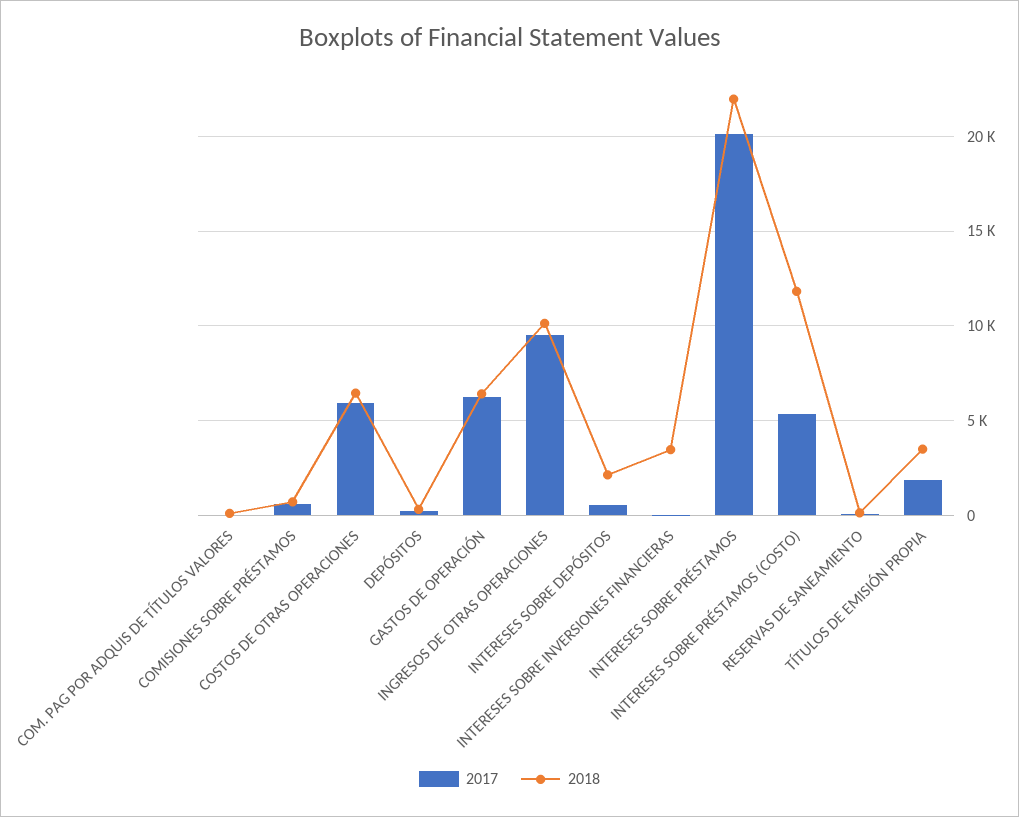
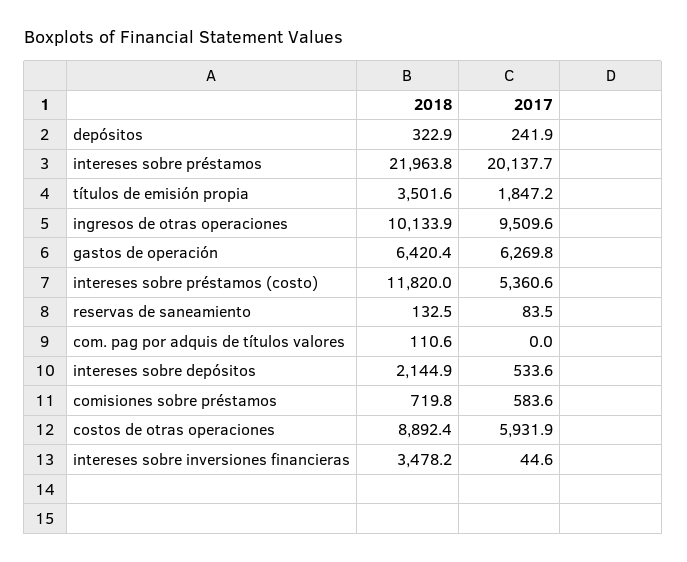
  {
    "2017": {
      "COM. PAG POR ADQUIS DE TÍTULOS VALORES": 0,
      "COMISIONES SOBRE PRÉSTAMOS": 583.6,
      "COSTOS DE OTRAS OPERACIONES": 5931.9,
      "DEPÓSITOS": 241.9,
      "GASTOS DE OPERACIÓN": 6269.8,
      "INGRESOS DE OTRAS OPERACIONES": 9509.6,
      "INTERESES SOBRE DEPÓSITOS": 533.6,
      "INTERESES SOBRE INVERSIONES FINANCIERAS": 44.6,
      "INTERESES SOBRE PRÉSTAMOS": 20137.7,
      "INTERESES SOBRE PRÉSTAMOS (COSTO)": 5360.6,
      "RESERVAS DE SANEAMIENTO": 83.5,
      "TÍTULOS DE EMISIÓN PROPIA": 1847.2
    },
    "2018": {
      "COM. PAG POR ADQUIS DE TÍTULOS VALORES": 110.6,
      "COMISIONES SOBRE PRÉSTAMOS": 719.8,
-     "COSTOS DE OTRAS OPERACIONES": 6500,
+     "COSTOS DE OTRAS OPERACIONES": 8892.4,
      "DEPÓSITOS": 322.9,
      "GASTOS DE OPERACIÓN": 6420.4,
      "INGRESOS DE OTRAS OPERACIONES": 10133.9,
      "INTERESES SOBRE DEPÓSITOS": 2144.9,
      "INTERESES SOBRE INVERSIONES FINANCIERAS": 3478.2,
      "INTERESES SOBRE PRÉSTAMOS": 21963.8,
      "INTERESES SOBRE PRÉSTAMOS (COSTO)": 11820,
      "RESERVAS DE SANEAMIENTO": 132.5,
      "TÍTULOS DE EMISIÓN PROPIA": 3501.6
    }
  }

